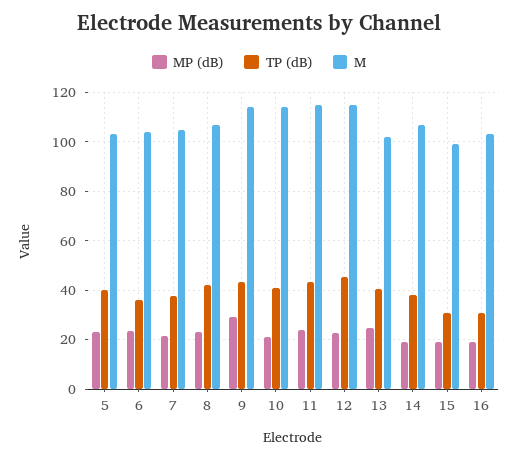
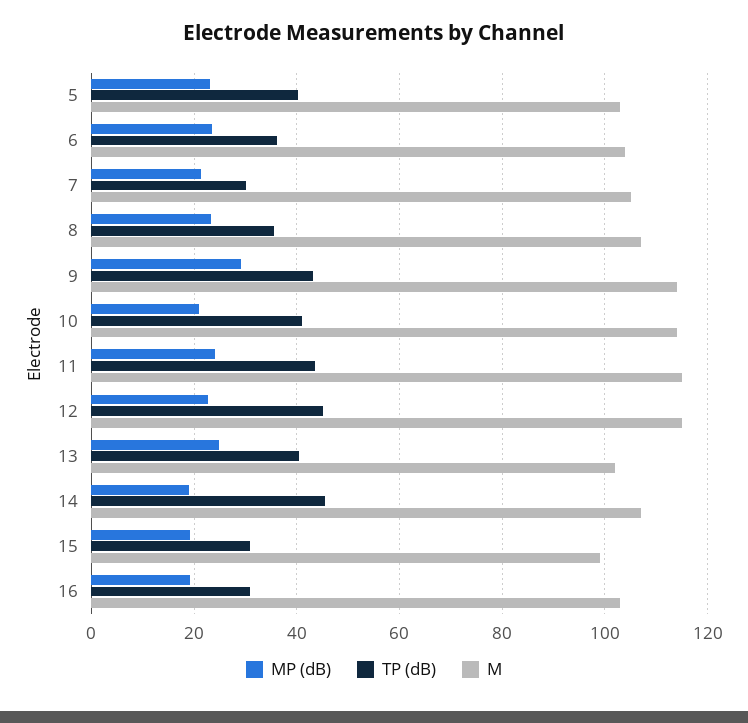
  {
    "MP (dB)": {
      "5": 24,
      "6": 24,
      "7": 22,
      "8": 24,
      "9": 30,
      "10": 20,
      "11": 24,
      "12": 22,
      "13": 24,
      "14": 20,
      "15": 20,
      "16": 20
    },
    "TP (dB)": {
      "5": 40,
      "6": 36,
-     "7": 37.5,
+     "7": 30,
-     "8": 42.5,
+     "8": 36,
      "9": 44,
      "10": 42,
      "11": 44,
      "12": 46,
      "13": 40,
-     "14": 37.5,
+     "14": 46,
      "15": 30,
      "16": 30
    },
    "M": {
      "5": 104,
      "6": 104,
      "7": 106,
      "8": 108,
      "9": 114,
      "10": 114,
      "11": 116,
      "12": 116,
      "13": 102,
      "14": 108,
      "15": 100,
      "16": 104
    }
  }

